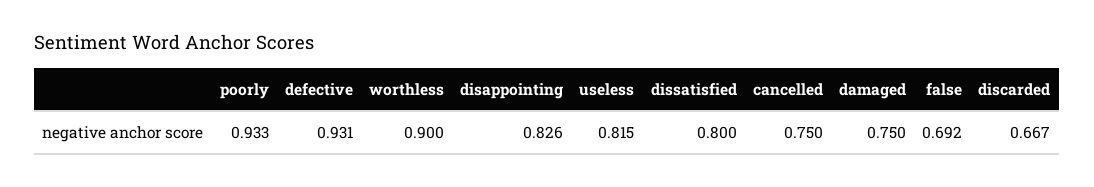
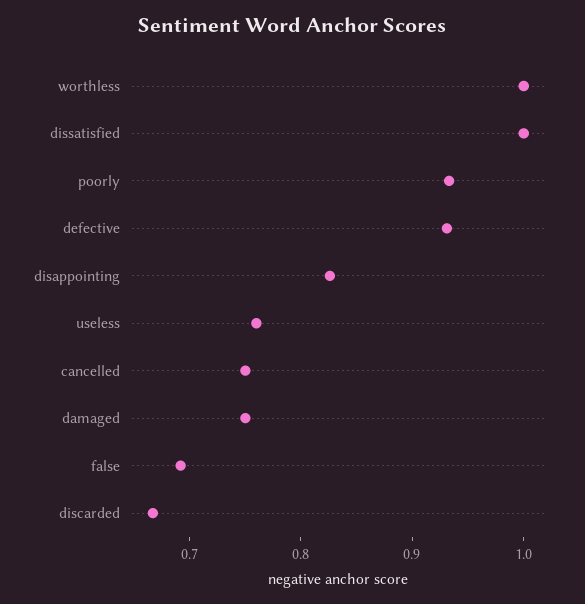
  {
    "poorly": 0.933,
    "defective": 0.931,
-   "worthless": 0.9,
+   "worthless": 1,
    "disappointing": 0.826,
-   "useless": 0.815,
+   "useless": 0.76,
-   "dissatisfied": 0.8,
+   "dissatisfied": 1,
    "cancelled": 0.75,
    "damaged": 0.75,
    "false": 0.692,
    "discarded": 0.667
  }

